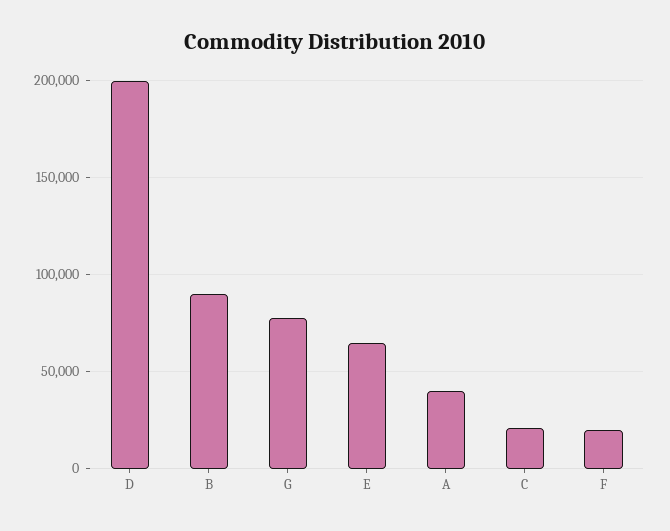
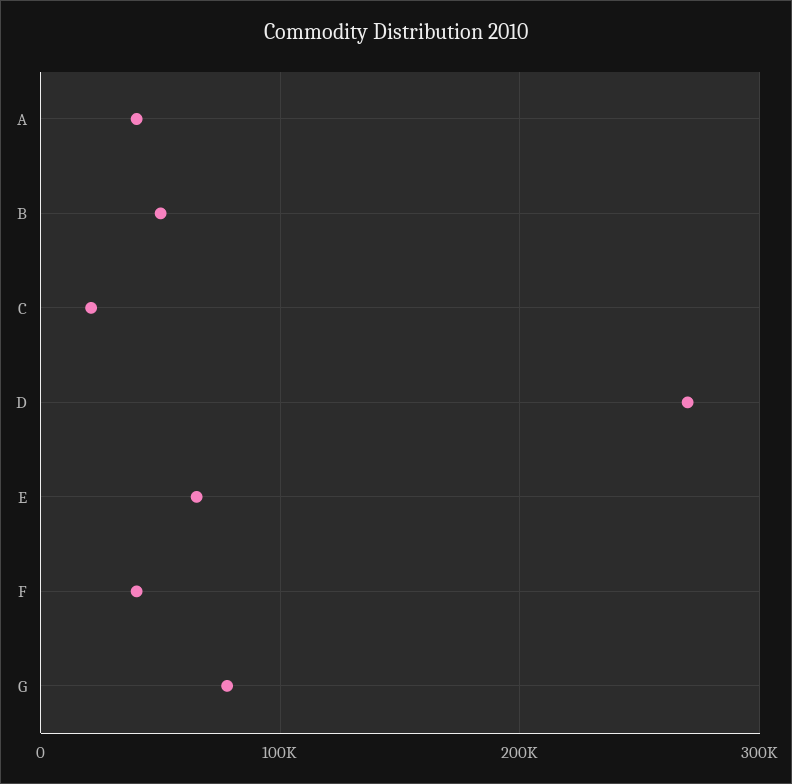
  {
-   "D": 200000,
+   "D": 270000,
-   "B": 90000,
+   "B": 50000,
    "G": 80000,
    "E": 65000,
    "A": 40000,
    "C": 20000,
-   "F": 20000
+   "F": 40000
  }

